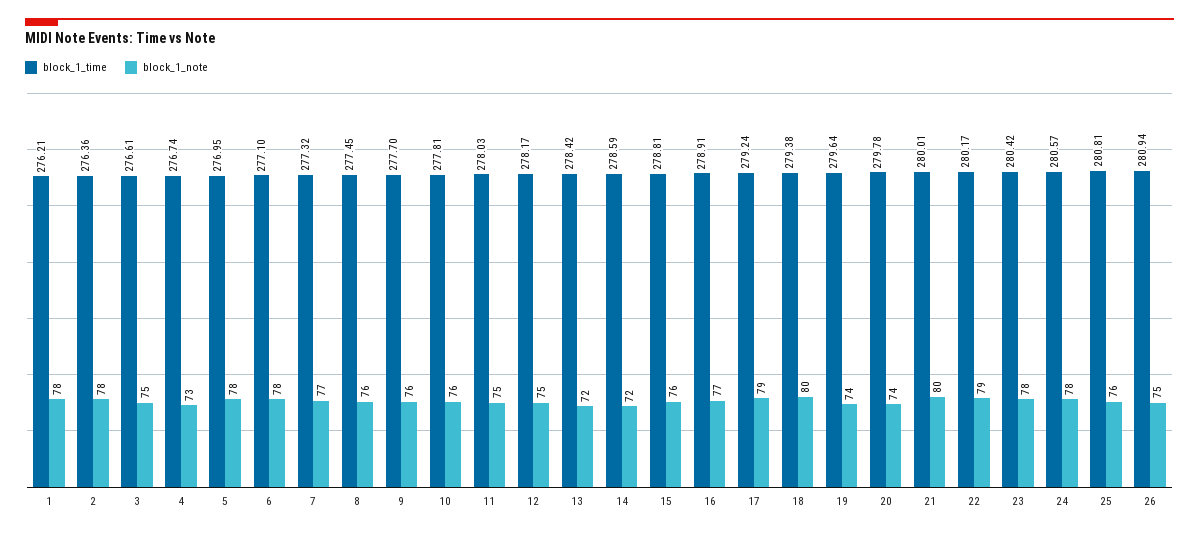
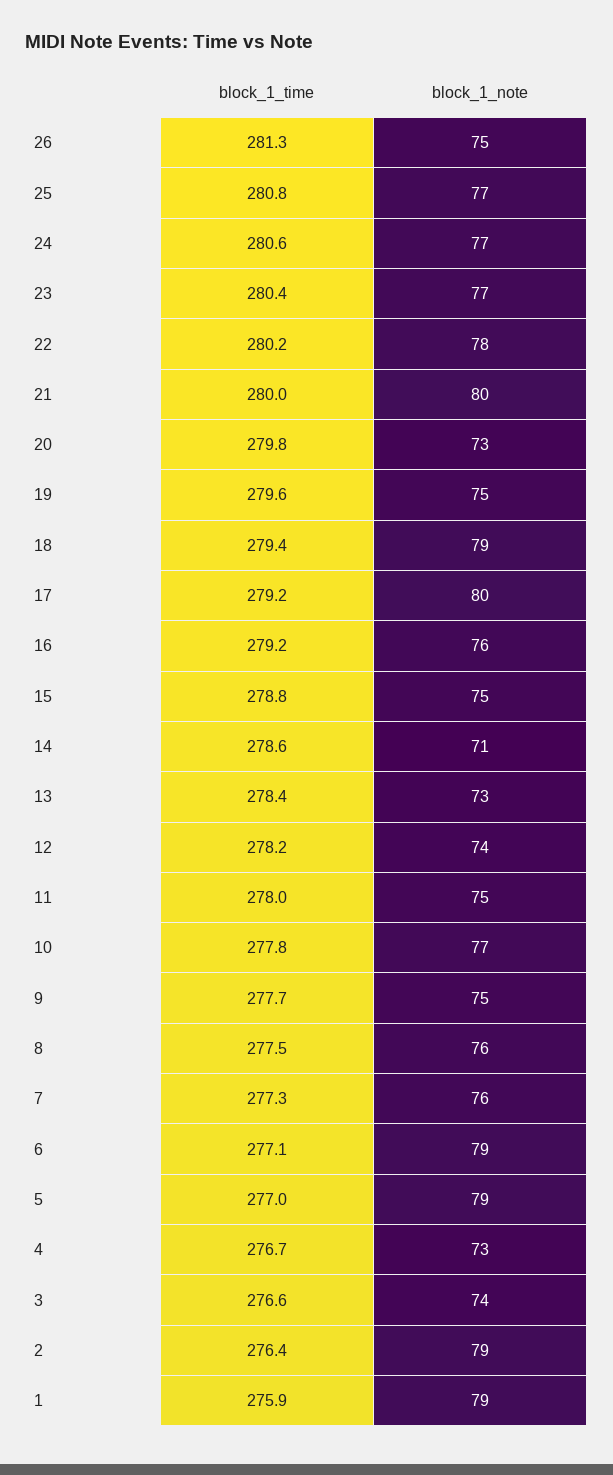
  {
    "block_1_time": {
-     "1": 276.21,
+     "1": 275.9,
      "2": 276.36,
      "3": 276.61,
      "4": 276.74,
      "5": 276.95,
      "6": 277.1,
      "7": 277.32,
      "8": 277.45,
      "9": 277.7,
      "10": 277.81,
      "11": 278.03,
      "12": 278.17,
      "13": 278.42,
      "14": 278.59,
      "15": 278.81,
-     "16": 278.91,
+     "16": 279.2,
      "17": 279.24,
      "18": 279.38,
      "19": 279.64,
      "20": 279.78,
      "21": 280.01,
      "22": 280.17,
      "23": 280.42,
      "24": 280.57,
      "25": 280.81,
-     "26": 280.94
+     "26": 281.3
    },
    "block_1_note": {
-     "1": 78,
+     "1": 79,
-     "2": 78,
+     "2": 79,
-     "3": 75,
+     "3": 74,
      "4": 73,
-     "5": 78,
+     "5": 79,
-     "6": 78,
+     "6": 79,
-     "7": 77,
+     "7": 76,
      "8": 76,
-     "9": 76,
+     "9": 75,
-     "10": 76,
+     "10": 77,
      "11": 75,
-     "12": 75,
+     "12": 74,
-     "13": 72,
+     "13": 73,
-     "14": 72,
+     "14": 71,
-     "15": 76,
+     "15": 75,
-     "16": 77,
+     "16": 76,
-     "17": 79,
+     "17": 80,
-     "18": 80,
+     "18": 79,
-     "19": 74,
+     "19": 75,
-     "20": 74,
+     "20": 73,
      "21": 80,
-     "22": 79,
+     "22": 78,
-     "23": 78,
+     "23": 77,
-     "24": 78,
+     "24": 77,
-     "25": 76,
+     "25": 77,
      "26": 75
    }
  }

